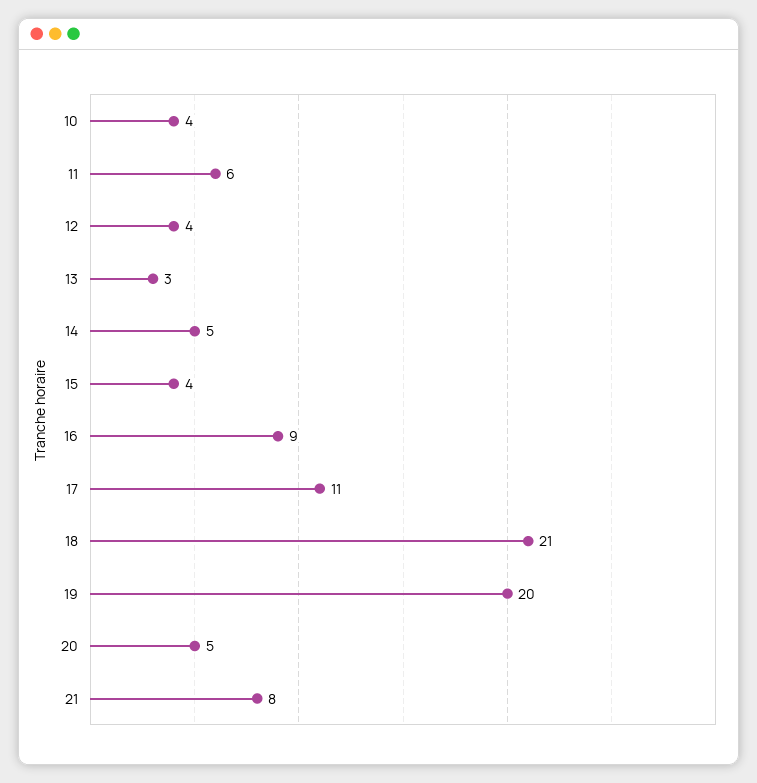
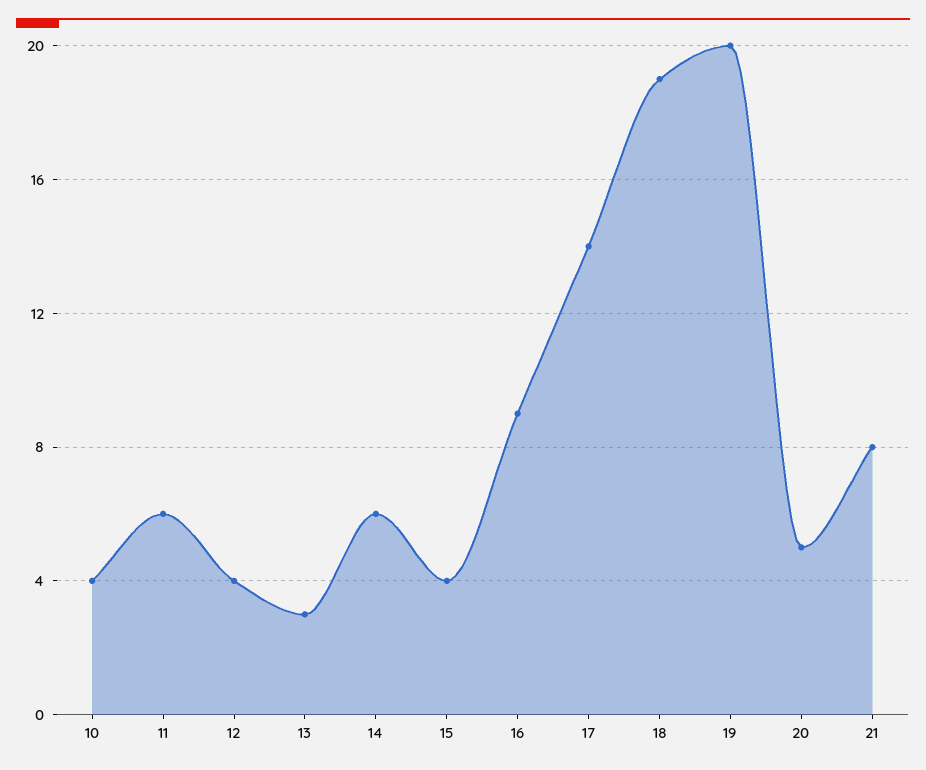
  {
    "10": 4,
    "11": 6,
    "12": 4,
    "13": 3,
-   "14": 5,
+   "14": 6,
    "15": 4,
    "16": 9,
-   "17": 11,
+   "17": 14,
-   "18": 21,
+   "18": 19,
    "19": 20,
    "20": 5,
    "21": 8
  }

